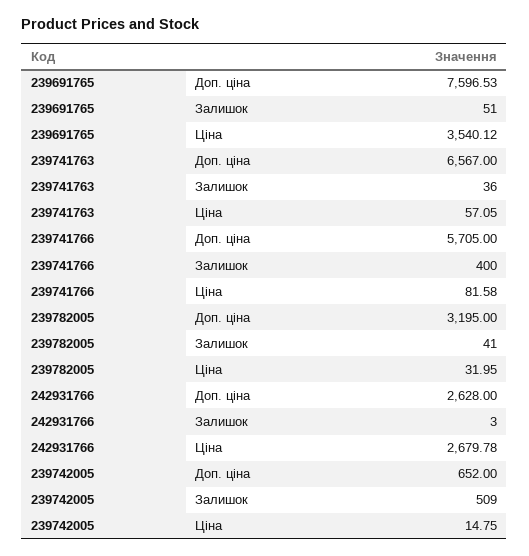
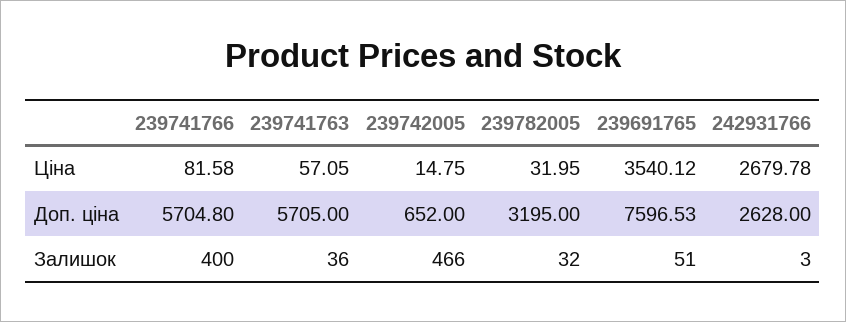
  {
    "239691765": {
      "Доп. ціна": 7596.53,
      "Залишок": 51,
      "Ціна": 3540.12
    },
    "239741763": {
-     "Доп. ціна": 6567,
+     "Доп. ціна": 5705,
      "Залишок": 36,
      "Ціна": 57.05
    },
    "239741766": {
-     "Доп. ціна": 5705,
+     "Доп. ціна": 5704.8,
      "Залишок": 400,
      "Ціна": 81.58
    },
    "239782005": {
      "Доп. ціна": 3195,
-     "Залишок": 41,
+     "Залишок": 32,
      "Ціна": 31.95
    },
    "242931766": {
      "Доп. ціна": 2628,
      "Залишок": 3,
      "Ціна": 2679.78
    },
    "239742005": {
      "Доп. ціна": 652,
-     "Залишок": 509,
+     "Залишок": 466,
      "Ціна": 14.75
    }
  }

